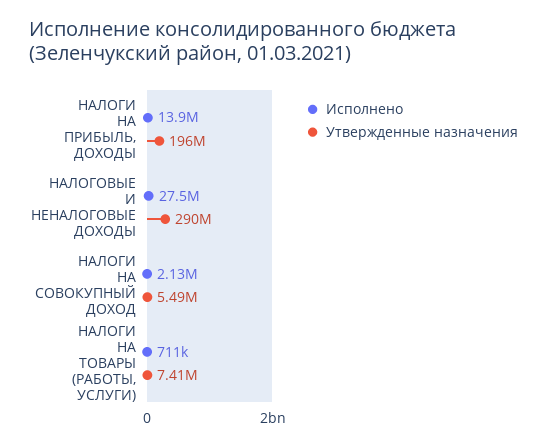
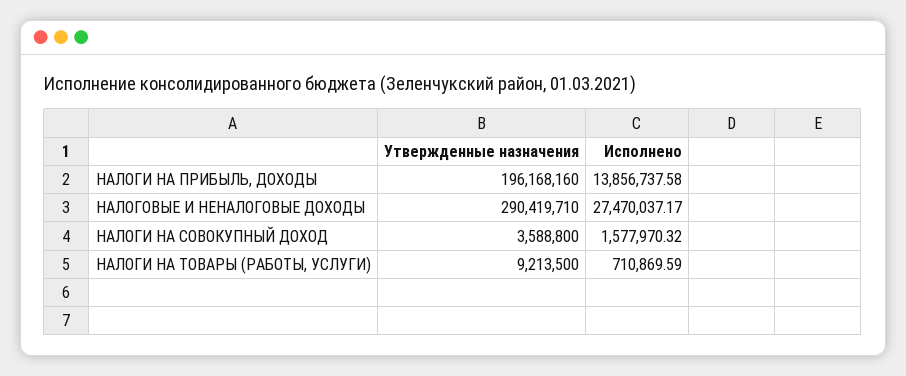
  {
    "Исполнено": {
      "НАЛОГИ НА ПРИБЫЛЬ, ДОХОДЫ": 13856737.58,
      "НАЛОГОВЫЕ И НЕНАЛОГОВЫЕ ДОХОДЫ": 27470037.17,
-     "НАЛОГИ НА СОВОКУПНЫЙ ДОХОД": 2130000,
+     "НАЛОГИ НА СОВОКУПНЫЙ ДОХОД": 1577970.32,
      "НАЛОГИ НА ТОВАРЫ (РАБОТЫ, УСЛУГИ)": 710869.59
    },
    "Утвержденные назначения": {
      "НАЛОГИ НА ПРИБЫЛЬ, ДОХОДЫ": 196168160,
      "НАЛОГОВЫЕ И НЕНАЛОГОВЫЕ ДОХОДЫ": 290419710,
-     "НАЛОГИ НА СОВОКУПНЫЙ ДОХОД": 5490000,
+     "НАЛОГИ НА СОВОКУПНЫЙ ДОХОД": 3588800,
-     "НАЛОГИ НА ТОВАРЫ (РАБОТЫ, УСЛУГИ)": 7410000
+     "НАЛОГИ НА ТОВАРЫ (РАБОТЫ, УСЛУГИ)": 9213500
    }
  }

